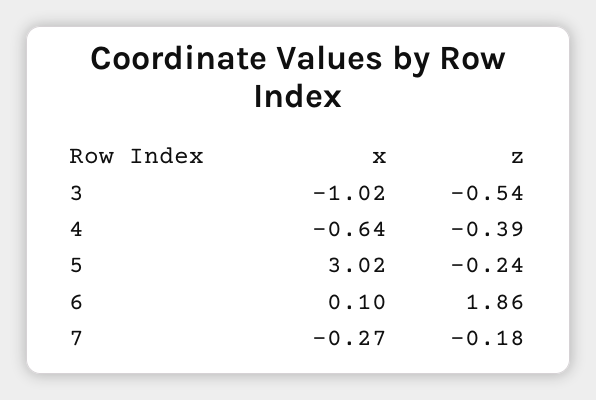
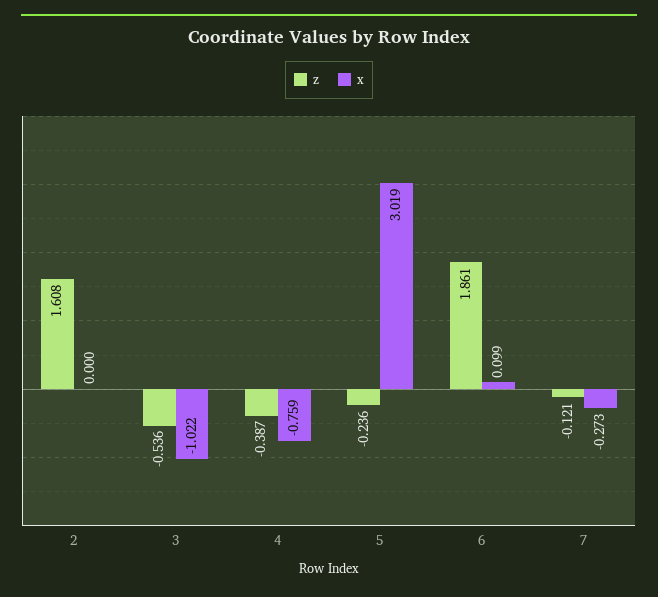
  {
    "x": {
      "3": -1.022,
-     "4": -0.64,
+     "4": -0.759,
      "5": 3.019,
      "6": 0.099,
-     "7": -0.273
+     "7": -0.273,
+     "2": 0
    },
    "z": {
      "3": -0.536,
      "4": -0.387,
      "5": -0.236,
      "6": 1.861,
-     "7": -0.18
+     "7": -0.121,
+     "2": 1.608
    }
  }

